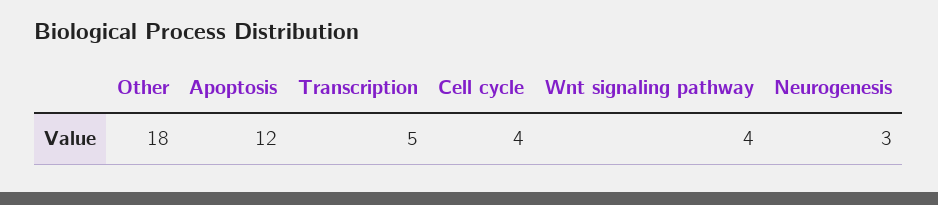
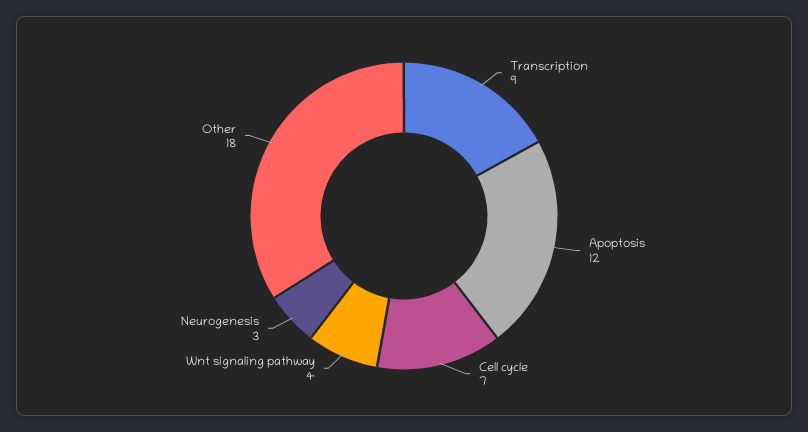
  {
    "Other": 18,
    "Apoptosis": 12,
-   "Transcription": 5,
+   "Transcription": 9,
-   "Cell cycle": 4,
+   "Cell cycle": 7,
    "Wnt signaling pathway": 4,
    "Neurogenesis": 3
  }

